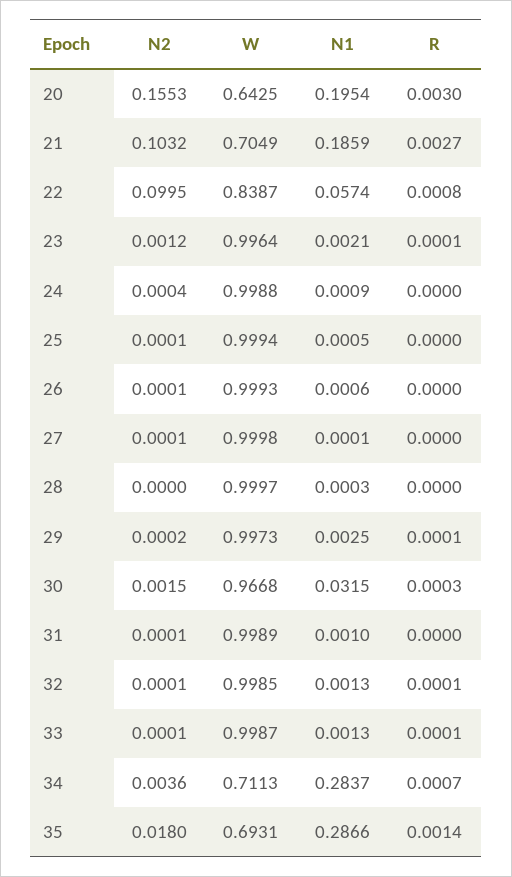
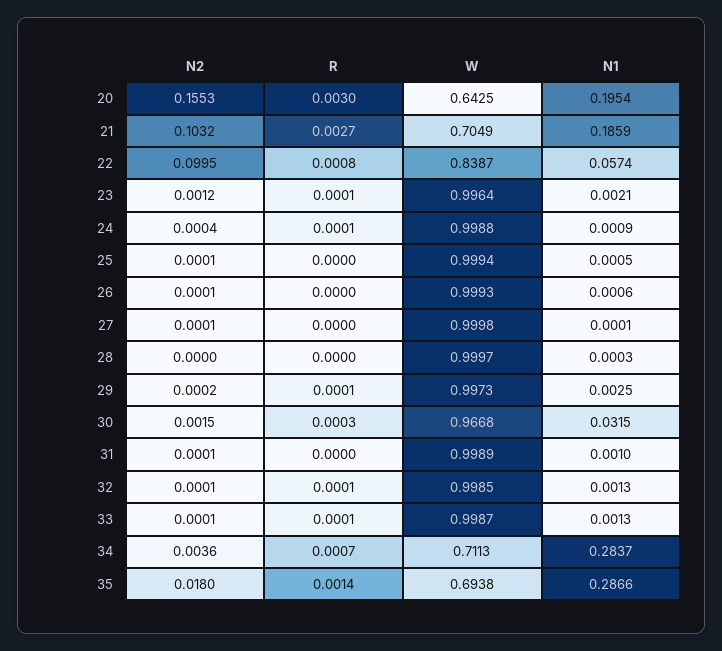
  {
    "N2": {
      "20": 0.1553,
      "21": 0.1032,
      "22": 0.0995,
      "23": 0.0012,
      "24": 0.0004,
      "25": 0.0001,
      "26": 0.0001,
      "27": 0.0001,
      "28": 0,
      "29": 0.0002,
      "30": 0.0015,
      "31": 0.0001,
      "32": 0.0001,
      "33": 0.0001,
      "34": 0.0036,
      "35": 0.018
    },
    "W": {
      "20": 0.6425,
      "21": 0.7049,
      "22": 0.8387,
      "23": 0.9964,
      "24": 0.9988,
      "25": 0.9994,
      "26": 0.9993,
      "27": 0.9998,
      "28": 0.9997,
      "29": 0.9973,
      "30": 0.9668,
      "31": 0.9989,
      "32": 0.9985,
      "33": 0.9987,
      "34": 0.7113,
-     "35": 0.6931
+     "35": 0.6938
    },
    "N1": {
      "20": 0.1954,
      "21": 0.1859,
      "22": 0.0574,
      "23": 0.0021,
      "24": 0.0009,
      "25": 0.0005,
      "26": 0.0006,
      "27": 0.0001,
      "28": 0.0003,
      "29": 0.0025,
      "30": 0.0315,
      "31": 0.001,
      "32": 0.0013,
      "33": 0.0013,
      "34": 0.2837,
      "35": 0.2866
    },
    "R": {
      "20": 0.003,
      "21": 0.0027,
      "22": 0.0008,
      "23": 0.0001,
-     "24": 0,
+     "24": 0.0001,
      "25": 0,
      "26": 0,
      "27": 0,
      "28": 0,
      "29": 0.0001,
      "30": 0.0003,
      "31": 0,
      "32": 0.0001,
      "33": 0.0001,
      "34": 0.0007,
      "35": 0.0014
    }
  }

